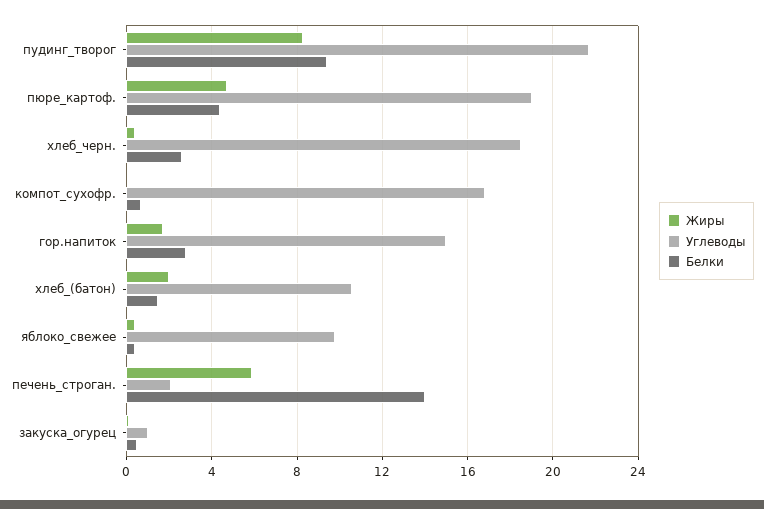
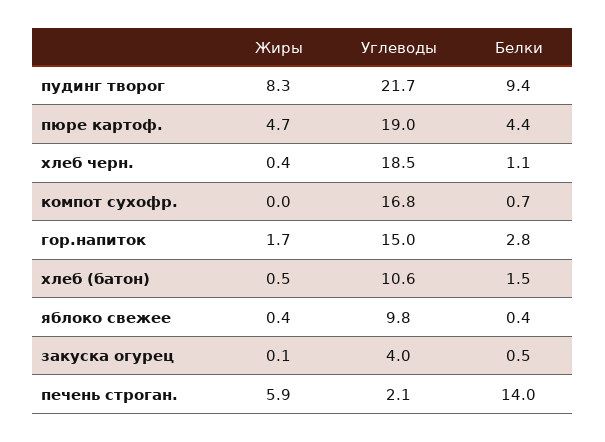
  {
    "Жиры": {
      "пудинг_творог": 8.3,
      "пюре_картоф.": 4.7,
      "хлеб_черн.": 0.4,
      "компот_сухофр.": 0,
      "гор.напиток": 1.7,
-     "хлеб_(батон)": 2,
+     "хлеб_(батон)": 0.5,
      "яблоко_свежее": 0.4,
      "печень_строган.": 5.9,
      "закуска_огурец": 0.1
    },
    "Углеводы": {
      "пудинг_творог": 21.7,
      "пюре_картоф.": 19,
      "хлеб_черн.": 18.5,
      "компот_сухофр.": 16.8,
      "гор.напиток": 15,
      "хлеб_(батон)": 10.6,
      "яблоко_свежее": 9.8,
      "печень_строган.": 2.1,
-     "закуска_огурец": 1
+     "закуска_огурец": 4
    },
    "Белки": {
      "пудинг_творог": 9.4,
      "пюре_картоф.": 4.4,
-     "хлеб_черн.": 2.5,
+     "хлеб_черн.": 1.1,
      "компот_сухофр.": 0.7,
      "гор.напиток": 2.8,
      "хлеб_(батон)": 1.5,
      "яблоко_свежее": 0.4,
      "печень_строган.": 14,
      "закуска_огурец": 0.5
    }
  }

